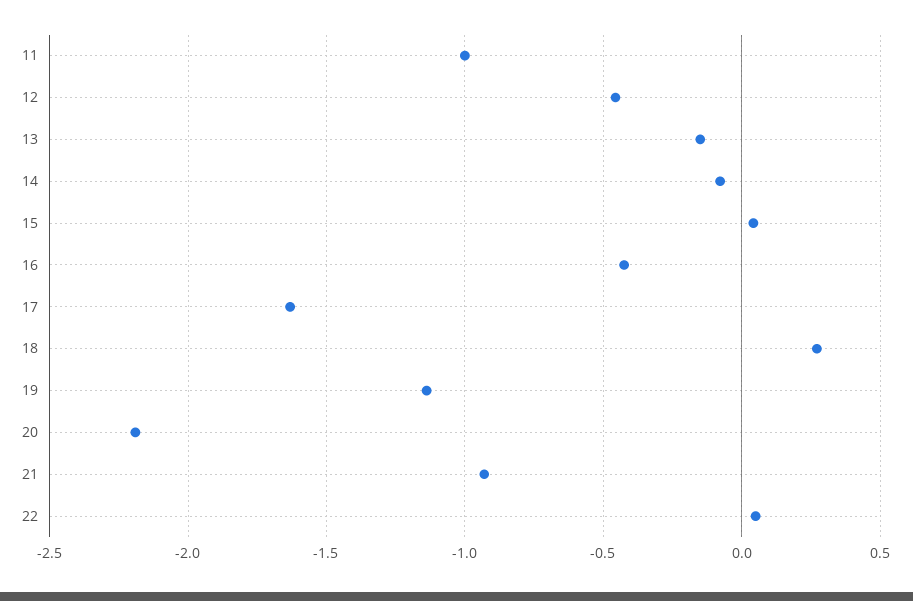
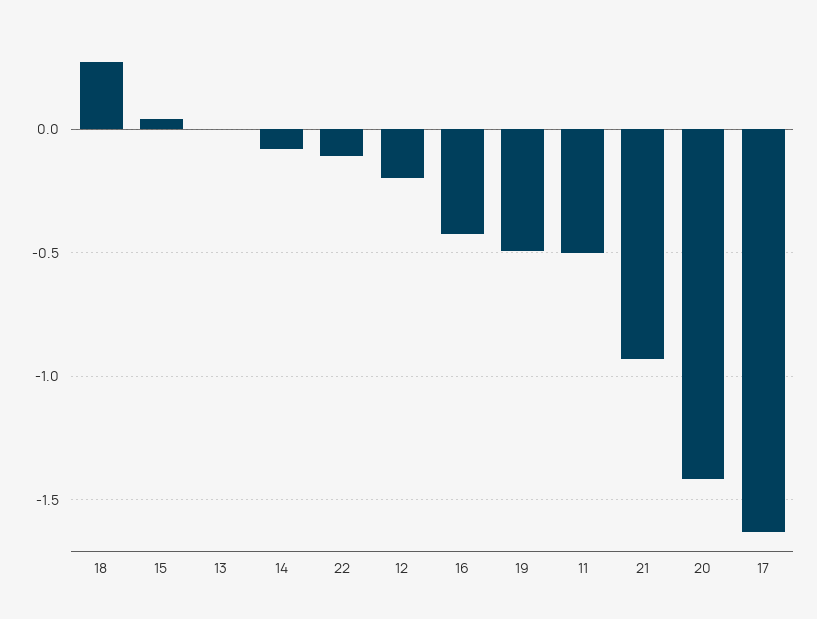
  {
-   "11": -1,
+   "11": -0.5,
-   "12": -0.45,
+   "12": -0.2,
-   "13": -0.15,
+   "13": 0,
    "14": -0.1,
    "15": 0.05,
    "16": -0.45,
    "17": -1.65,
    "18": 0.25,
-   "19": -1.15,
+   "19": -0.5,
-   "20": -2.2,
+   "20": -1.4,
    "21": -0.95,
-   "22": 0.05
+   "22": -0.1
  }

